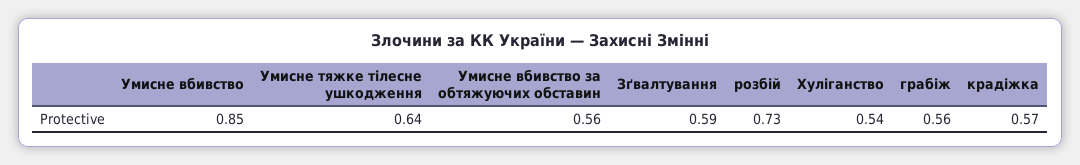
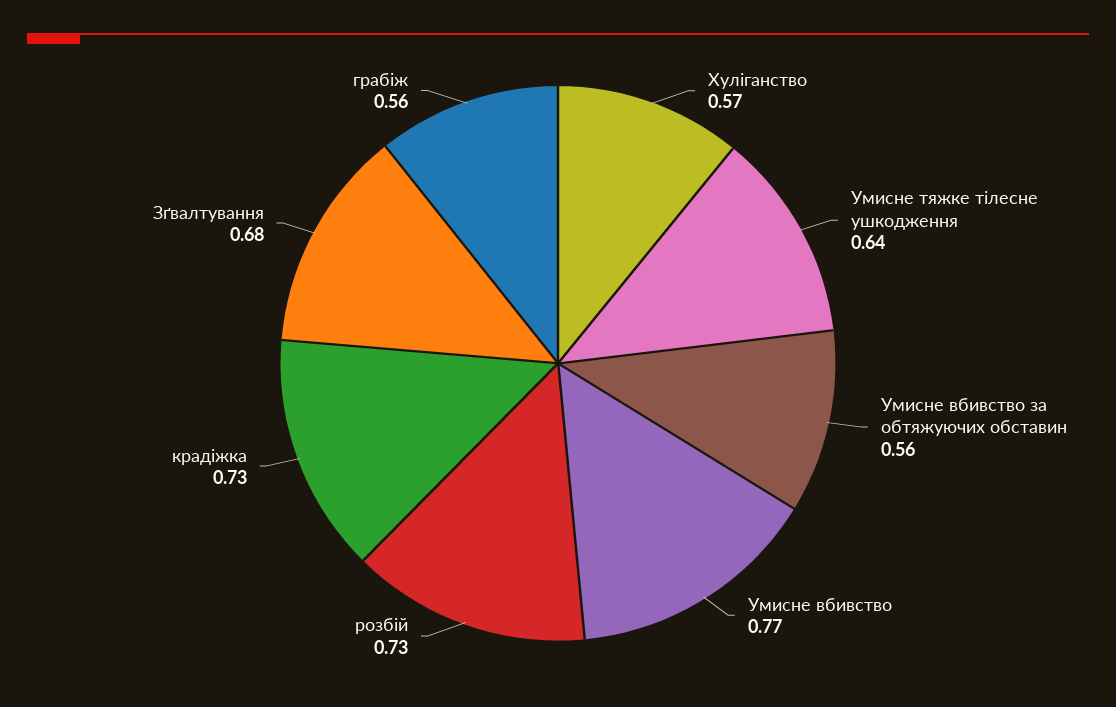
  {
-   "Умисне вбивство": 0.85,
+   "Умисне вбивство": 0.77,
    "Умисне тяжке тілесне ушкодження": 0.64,
    "Умисне вбивство за обтяжуючих обставин": 0.56,
-   "Зґвалтування": 0.59,
+   "Зґвалтування": 0.68,
    "розбій": 0.73,
-   "Хуліганство": 0.54,
+   "Хуліганство": 0.57,
    "грабіж": 0.56,
-   "крадіжка": 0.57
+   "крадіжка": 0.73
  }

